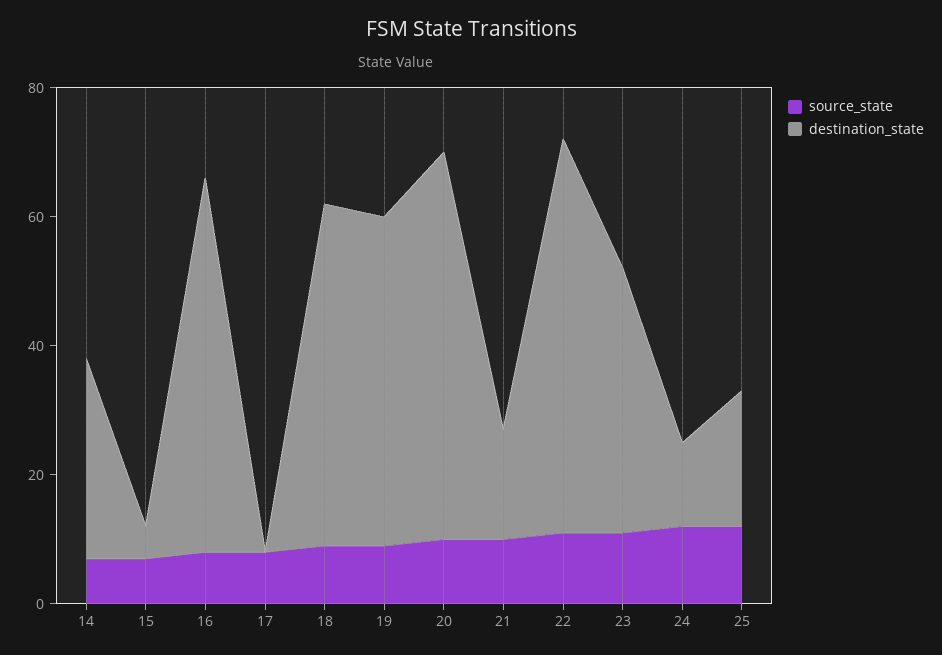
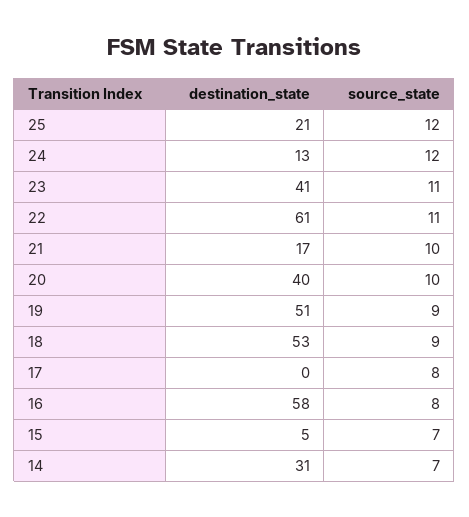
  {
    "source_state": {
      "14": 7,
      "15": 7,
      "16": 8,
      "17": 8,
      "18": 9,
      "19": 9,
      "20": 10,
      "21": 10,
      "22": 11,
      "23": 11,
      "24": 12,
      "25": 12
    },
    "destination_state": {
      "14": 31,
      "15": 5,
      "16": 58,
      "17": 0,
      "18": 53,
      "19": 51,
-     "20": 60,
+     "20": 40,
      "21": 17,
      "22": 61,
      "23": 41,
      "24": 13,
      "25": 21
    }
  }

